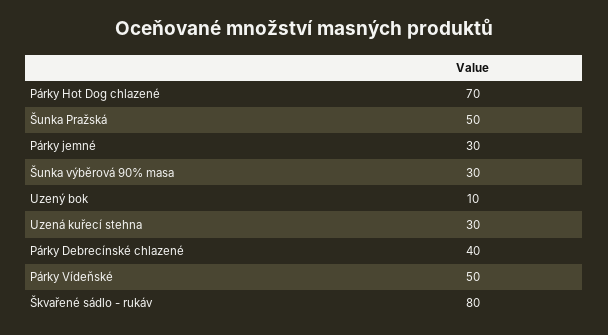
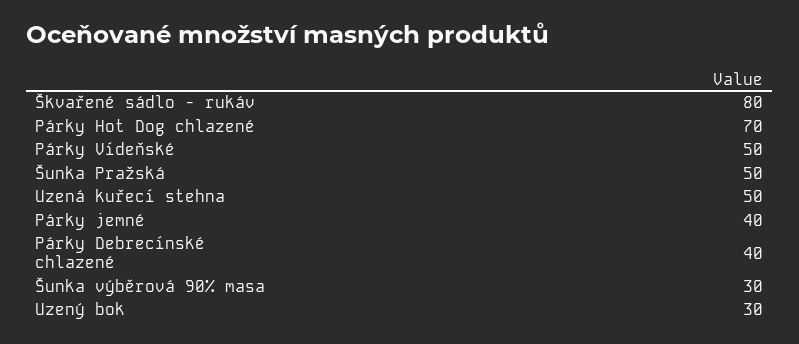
  {
    "Párky Hot Dog chlazené": 70,
    "Šunka Pražská": 50,
-   "Párky jemné": 30,
+   "Párky jemné": 40,
    "Šunka výběrová 90% masa": 30,
-   "Uzený bok": 10,
+   "Uzený bok": 30,
-   "Uzená kuřecí stehna": 30,
+   "Uzená kuřecí stehna": 50,
    "Párky Debrecínské chlazené": 40,
    "Párky Vídeňské": 50,
    "Škvařené sádlo - rukáv": 80
  }

